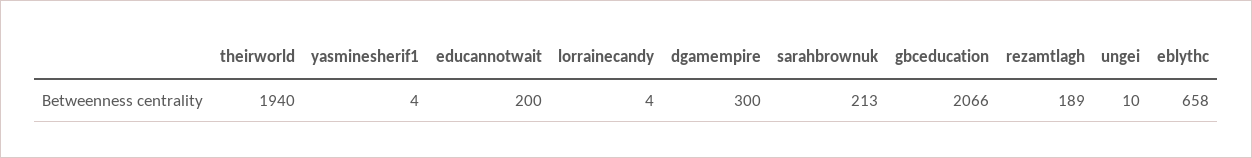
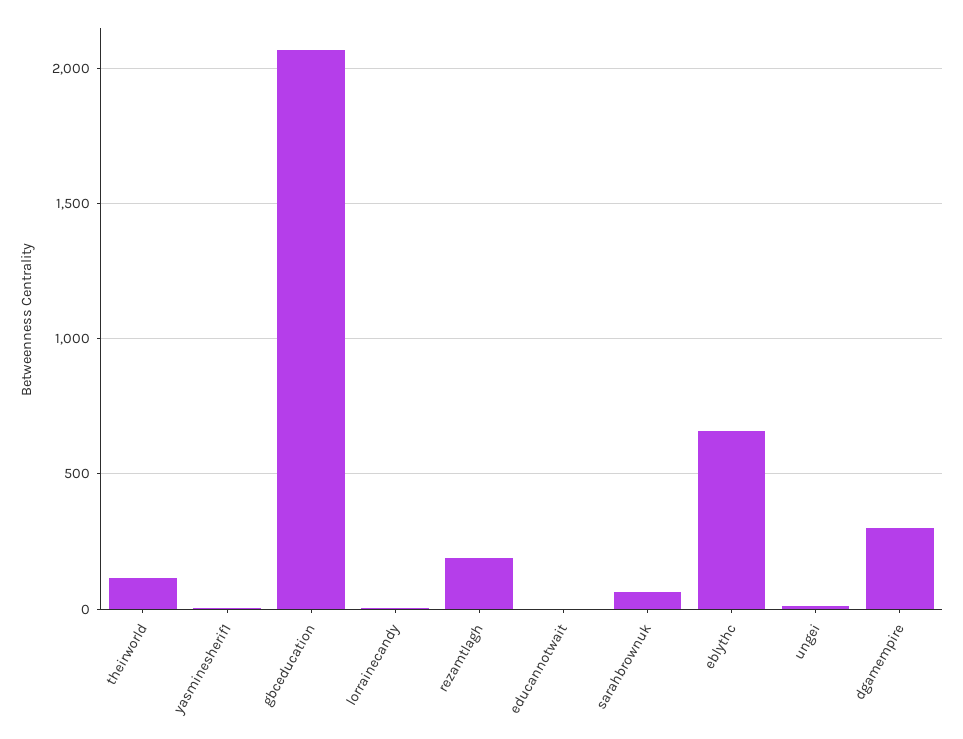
  {
-   "theirworld": 1940,
+   "theirworld": 100,
    "yasminesherif1": 4,
-   "educannotwait": 200,
+   "educannotwait": 0,
    "lorrainecandy": 4,
    "dgamempire": 300,
-   "sarahbrownuk": 213,
+   "sarahbrownuk": 50,
    "gbceducation": 2066,
    "rezamtlagh": 189,
    "ungei": 10,
    "eblythc": 658
  }

